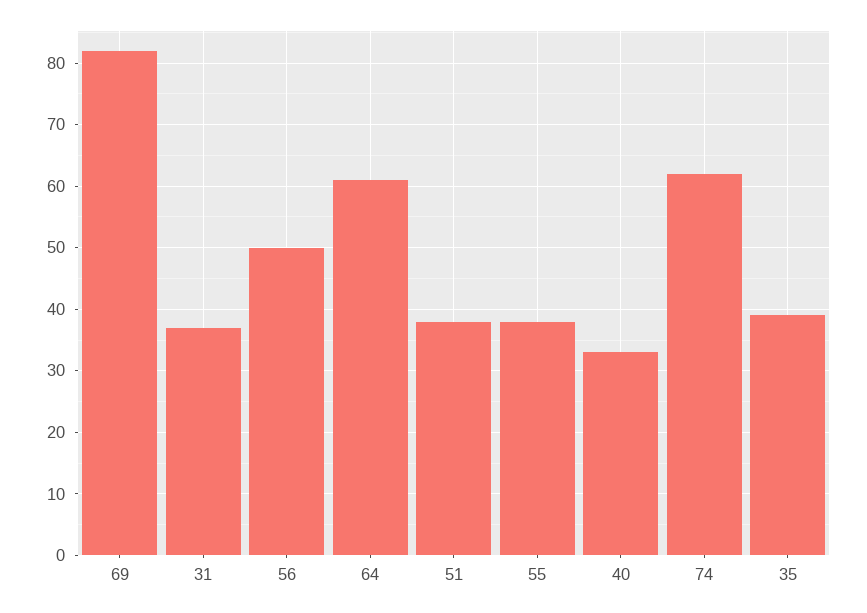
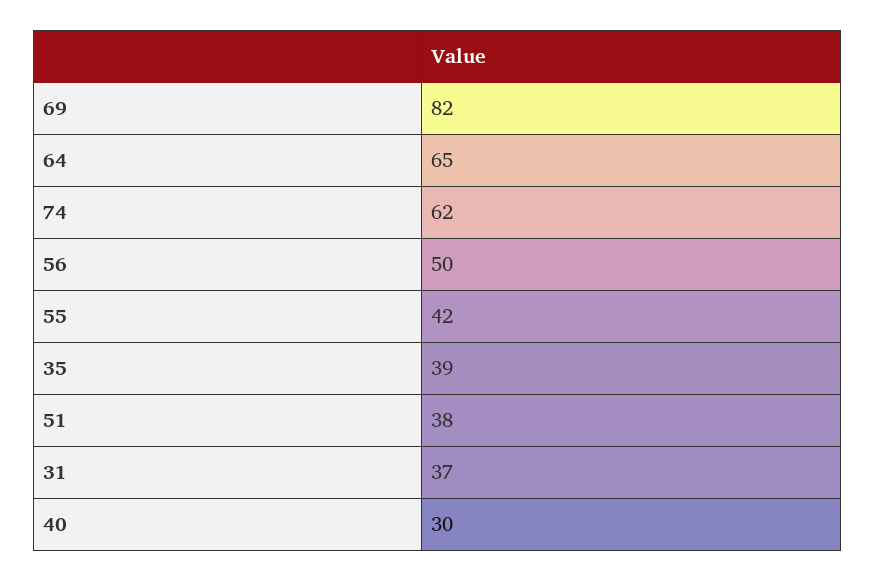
  {
    "69": 82,
    "31": 37,
    "56": 50,
-   "64": 61,
+   "64": 65,
    "51": 38,
-   "55": 38,
+   "55": 42,
-   "40": 33,
+   "40": 30,
    "74": 62,
    "35": 39
  }

